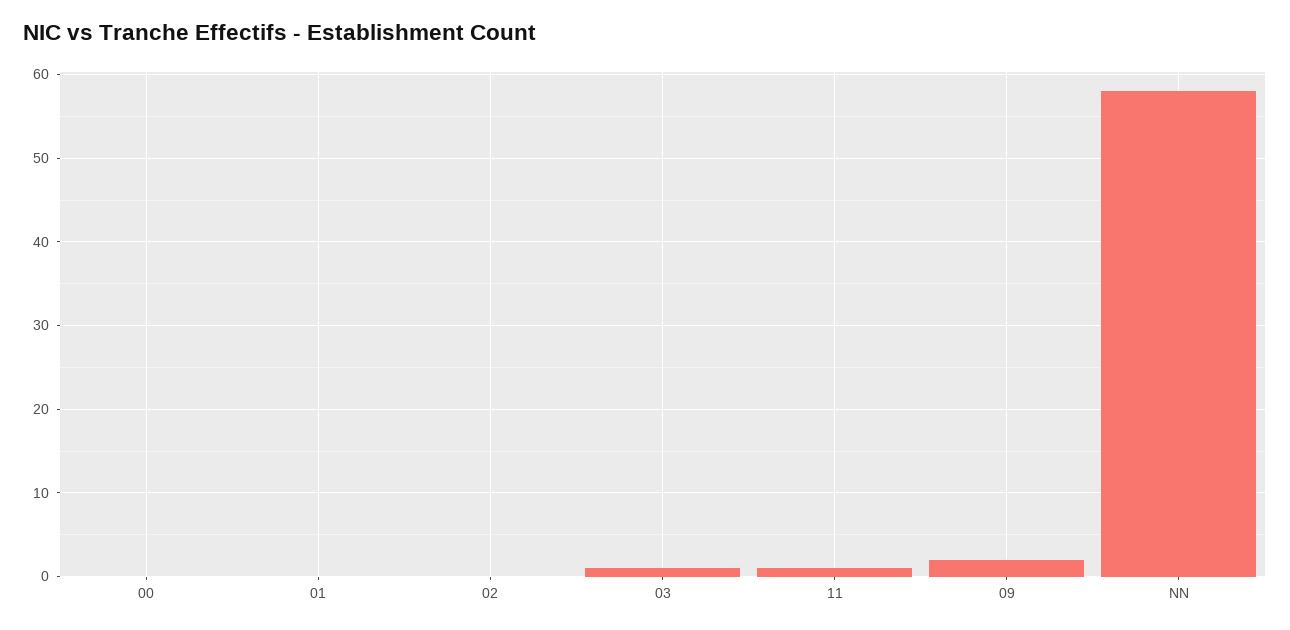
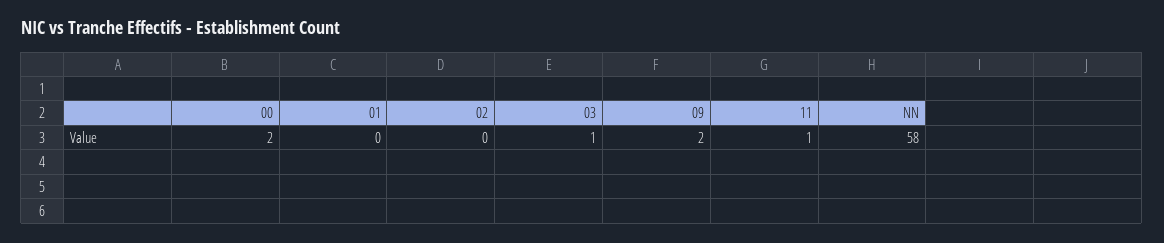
  {
-   "00": 0,
+   "00": 2,
    "01": 0,
    "02": 0,
    "03": 1,
    "11": 1,
    "09": 2,
    "NN": 58
  }

